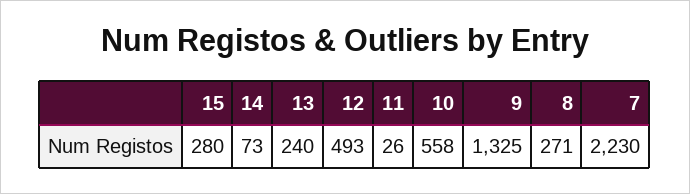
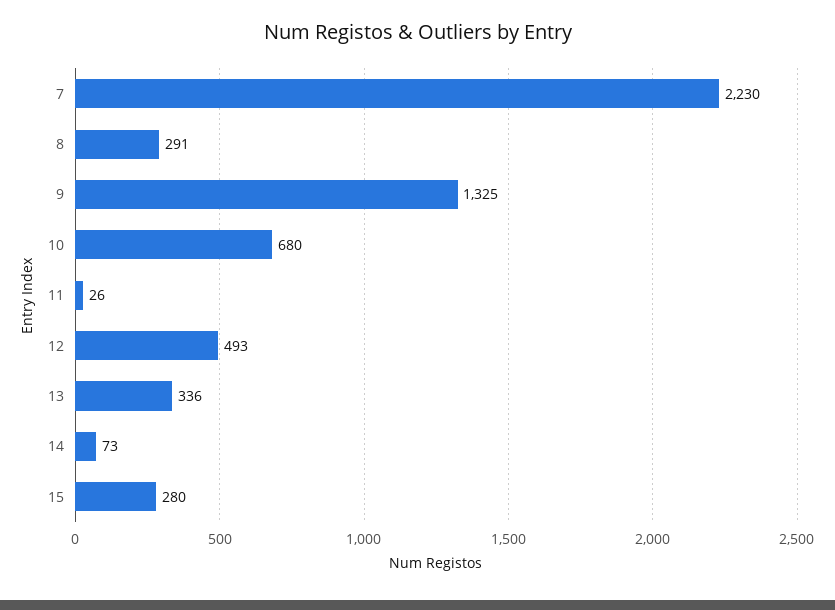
  {
    "15": 280,
    "14": 73,
-   "13": 240,
+   "13": 336,
    "12": 493,
    "11": 26,
-   "10": 558,
+   "10": 680,
    "9": 1325,
-   "8": 271,
+   "8": 291,
    "7": 2230
  }

